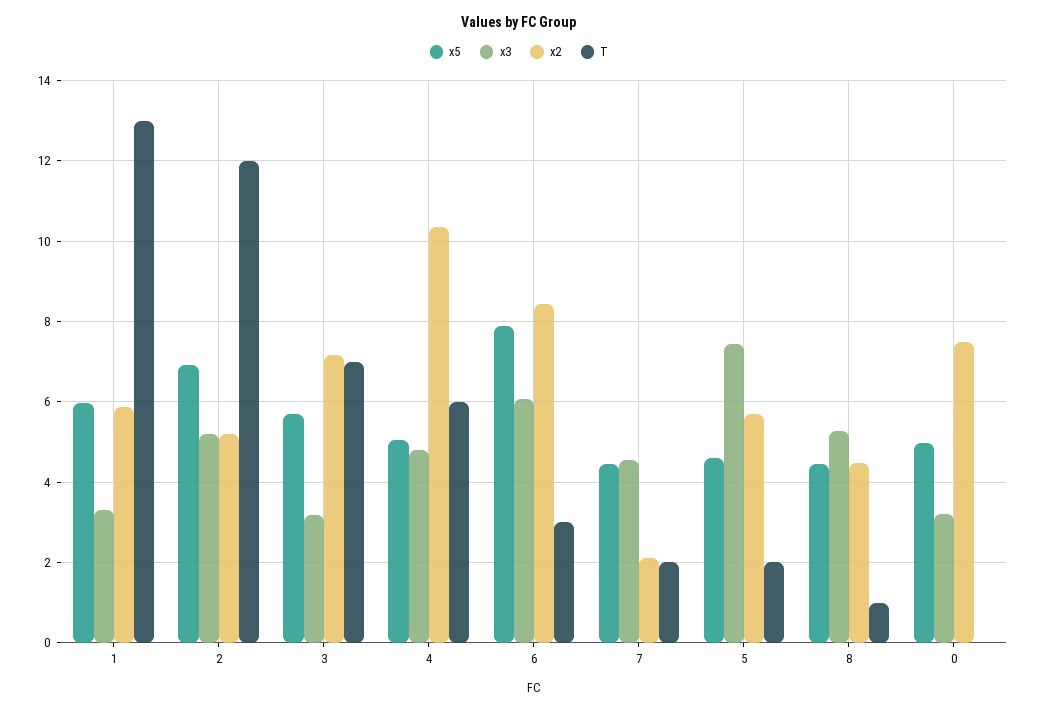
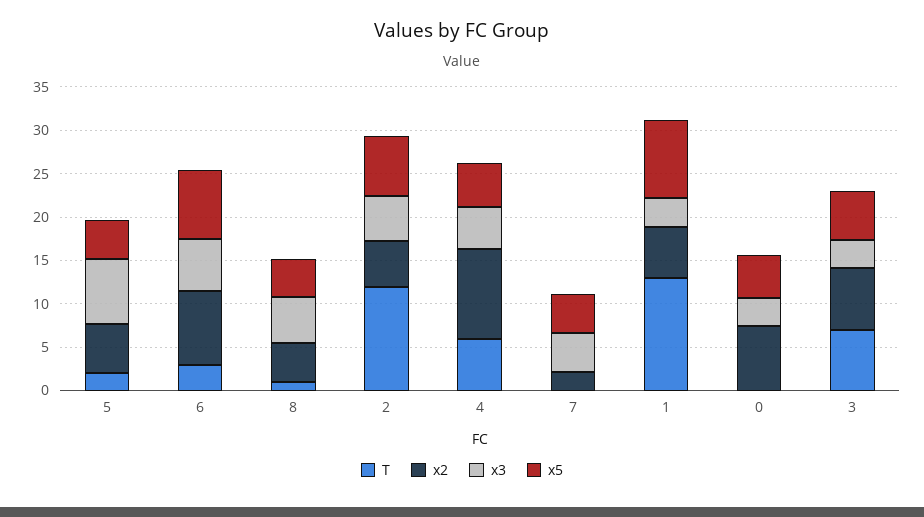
  {
    "x5": {
-     "1": 6,
+     "1": 9,
      "2": 7,
      "3": 5.6,
      "4": 5,
      "6": 7.8,
      "7": 4.4,
      "5": 4.6,
      "8": 4.4,
      "0": 5
    },
    "x3": {
      "1": 3.4,
      "2": 5.2,
      "3": 3.2,
      "4": 4.8,
      "6": 6,
      "7": 4.6,
      "5": 7.4,
      "8": 5.2,
      "0": 3.2
    },
    "x2": {
      "1": 5.8,
      "2": 5.2,
      "3": 7.2,
      "4": 10.4,
      "6": 8.4,
      "7": 2.2,
      "5": 5.8,
      "8": 4.4,
      "0": 7.4
    },
    "T": {
      "1": 13,
      "2": 12,
      "3": 7,
      "4": 6,
      "6": 3,
-     "7": 2,
+     "7": 0,
      "5": 2,
      "8": 1,
      "0": 0
    }
  }

